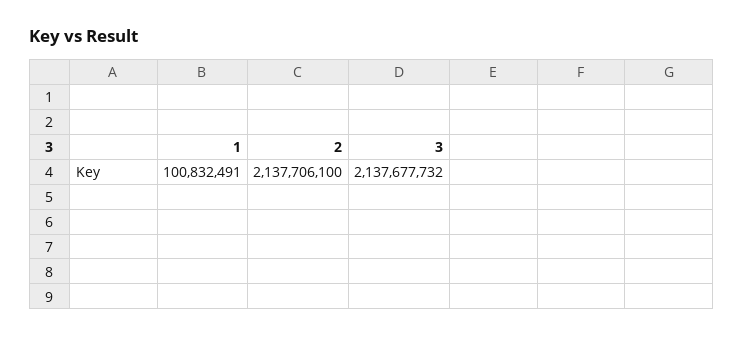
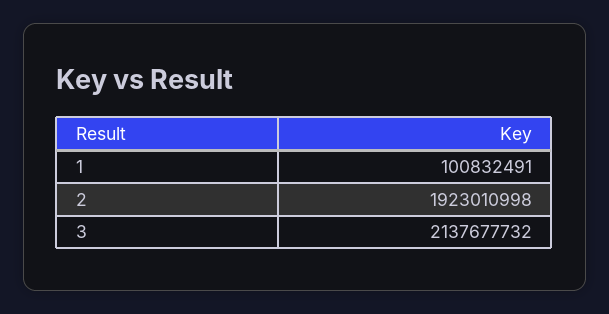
  {
    "1": 100832491,
-   "2": 2137706100,
+   "2": 1923010998,
    "3": 2137677732
  }

